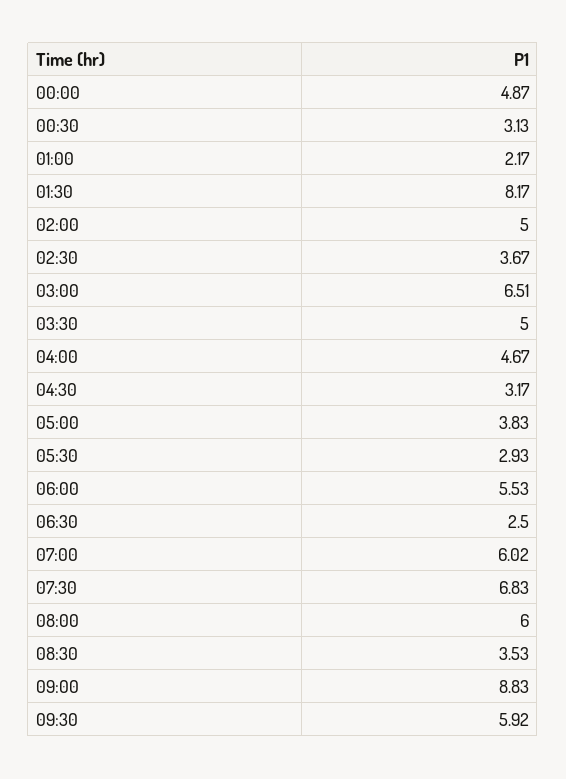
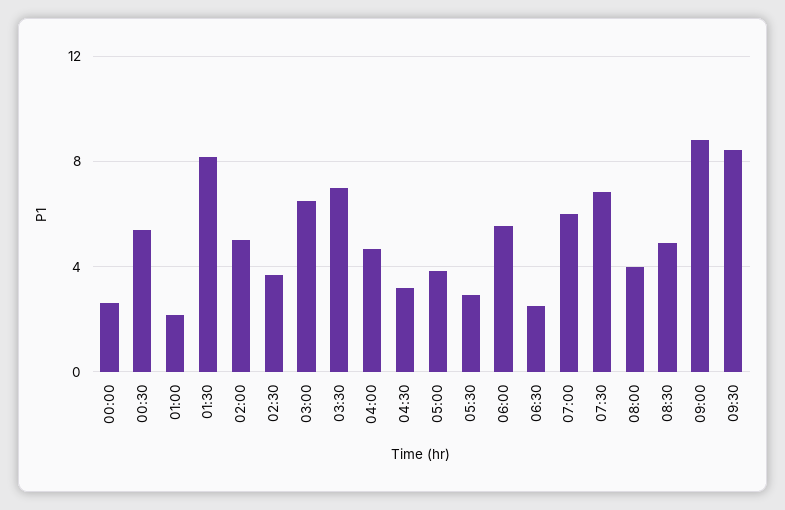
  {
-   "00:00": 4.87,
+   "00:00": 2.5,
-   "00:30": 3.13,
+   "00:30": 5.5,
    "01:00": 2.17,
    "01:30": 8.17,
    "02:00": 5,
    "02:30": 3.67,
    "03:00": 6.51,
-   "03:30": 5,
+   "03:30": 7,
    "04:00": 4.67,
    "04:30": 3.17,
    "05:00": 3.83,
    "05:30": 2.93,
    "06:00": 5.53,
    "06:30": 2.5,
    "07:00": 6.02,
    "07:30": 6.83,
-   "08:00": 6,
+   "08:00": 4,
-   "08:30": 3.53,
+   "08:30": 5,
    "09:00": 8.83,
-   "09:30": 5.92
+   "09:30": 8.5
  }

